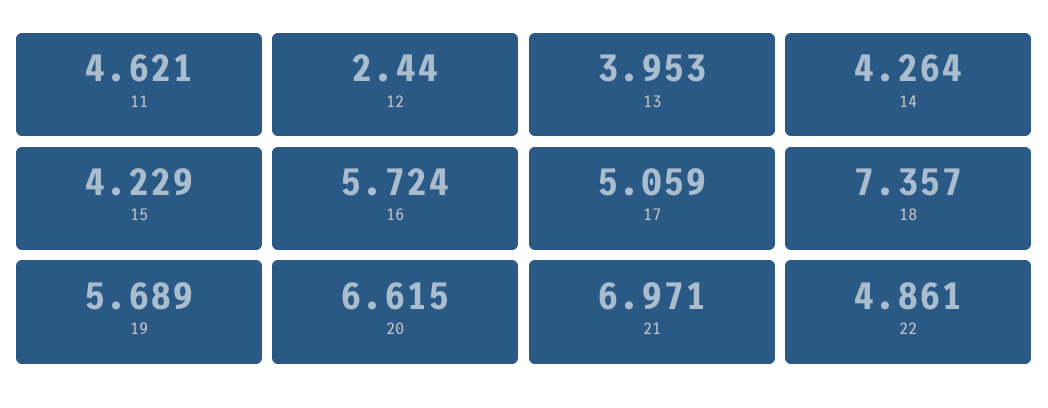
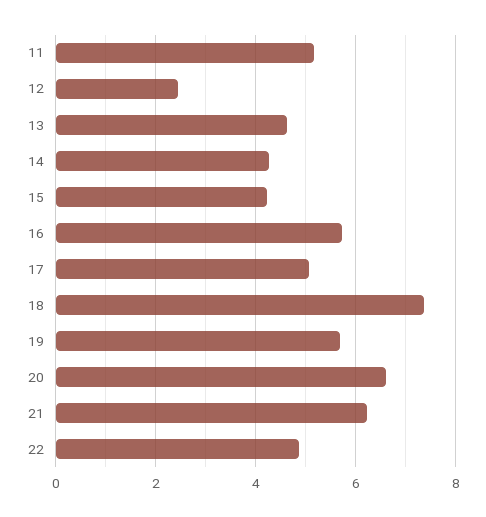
  {
-   "11": 4.621,
+   "11": 5.2,
    "12": 2.44,
-   "13": 3.953,
+   "13": 4.6,
    "14": 4.264,
    "15": 4.229,
    "16": 5.724,
    "17": 5.059,
    "18": 7.357,
    "19": 5.689,
    "20": 6.615,
-   "21": 6.971,
+   "21": 6.2,
    "22": 4.861
  }

